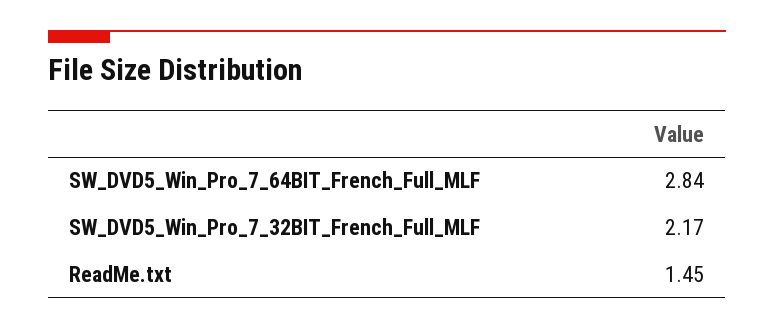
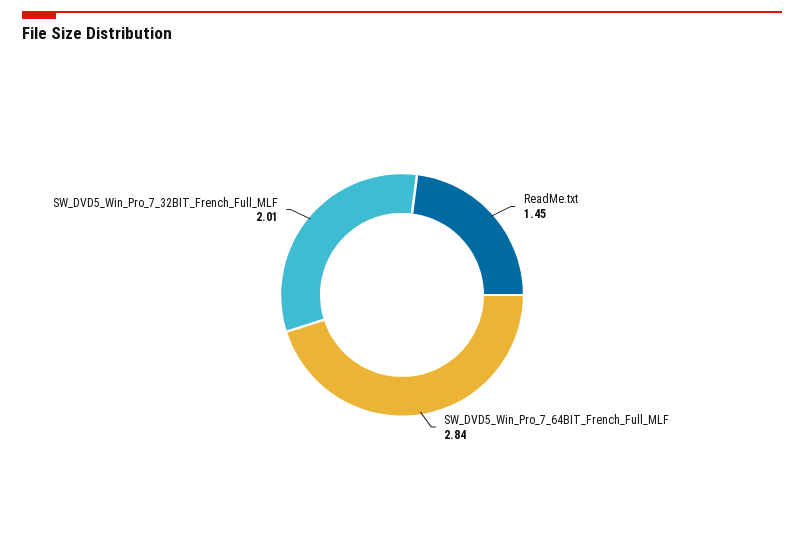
  {
    "SW_DVD5_Win_Pro_7_64BIT_French_Full_MLF": 2.84,
-   "SW_DVD5_Win_Pro_7_32BIT_French_Full_MLF": 2.17,
+   "SW_DVD5_Win_Pro_7_32BIT_French_Full_MLF": 2.01,
    "ReadMe.txt": 1.45
  }

